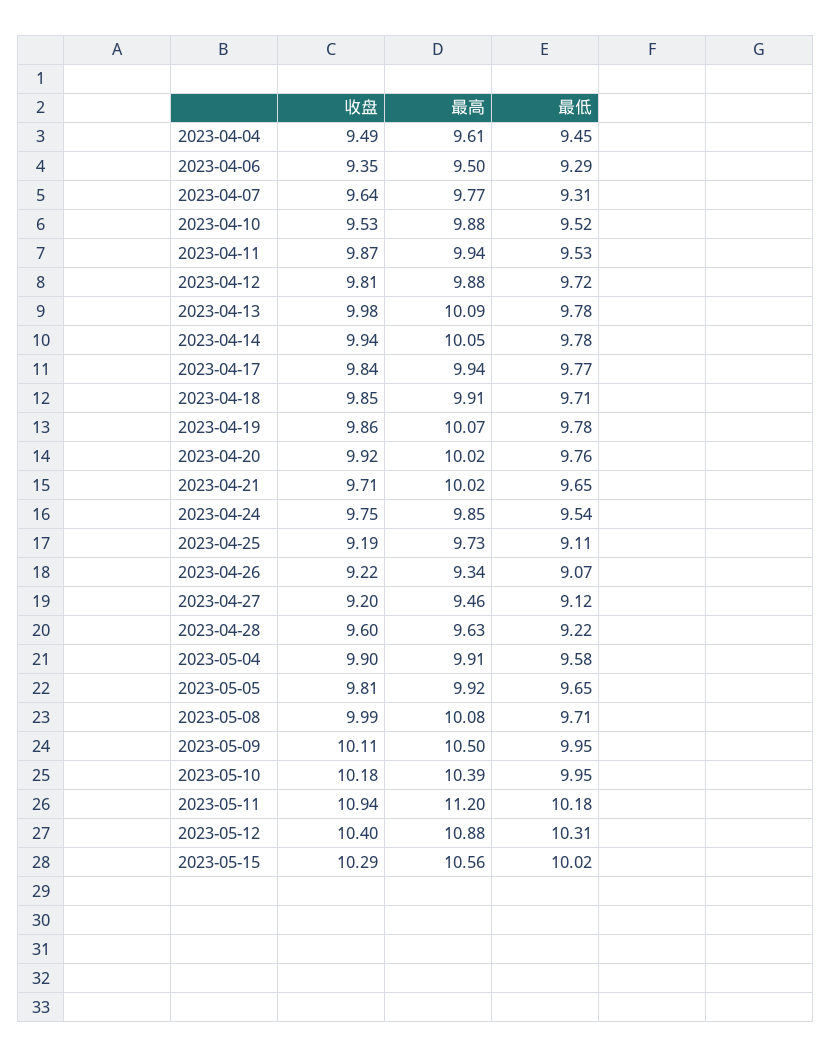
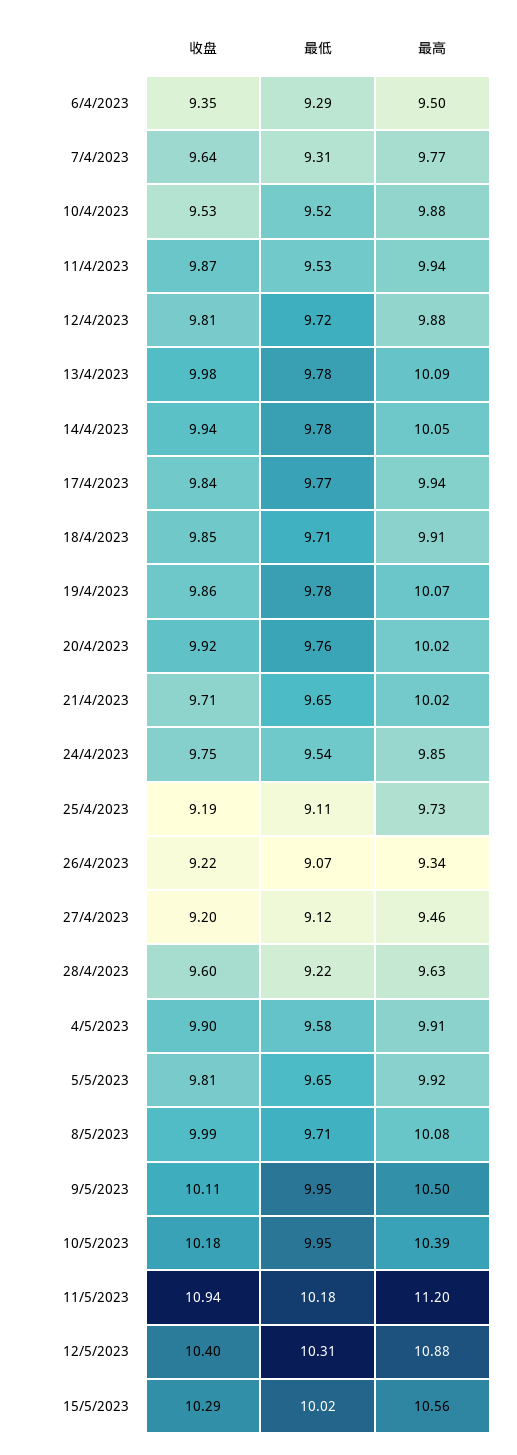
  {
    "收盘": {
-     "2023-04-04": 9.49,
      "2023-04-06": 9.35,
      "2023-04-07": 9.64,
      "2023-04-10": 9.53,
      "2023-04-11": 9.87,
      "2023-04-12": 9.81,
      "2023-04-13": 9.98,
      "2023-04-14": 9.94,
      "2023-04-17": 9.84,
      "2023-04-18": 9.85,
      "2023-04-19": 9.86,
      "2023-04-20": 9.92,
      "2023-04-21": 9.71,
      "2023-04-24": 9.75,
      "2023-04-25": 9.19,
      "2023-04-26": 9.22,
      "2023-04-27": 9.2,
      "2023-04-28": 9.6,
      "2023-05-04": 9.9,
      "2023-05-05": 9.81,
      "2023-05-08": 9.99,
      "2023-05-09": 10.11,
      "2023-05-10": 10.18,
      "2023-05-11": 10.94,
      "2023-05-12": 10.4,
      "2023-05-15": 10.29
    },
    "最高": {
-     "2023-04-04": 9.61,
      "2023-04-06": 9.5,
      "2023-04-07": 9.77,
      "2023-04-10": 9.88,
      "2023-04-11": 9.94,
      "2023-04-12": 9.88,
      "2023-04-13": 10.09,
      "2023-04-14": 10.05,
      "2023-04-17": 9.94,
      "2023-04-18": 9.91,
      "2023-04-19": 10.07,
      "2023-04-20": 10.02,
      "2023-04-21": 10.02,
      "2023-04-24": 9.85,
      "2023-04-25": 9.73,
      "2023-04-26": 9.34,
      "2023-04-27": 9.46,
      "2023-04-28": 9.63,
      "2023-05-04": 9.91,
      "2023-05-05": 9.92,
      "2023-05-08": 10.08,
      "2023-05-09": 10.5,
      "2023-05-10": 10.39,
      "2023-05-11": 11.2,
      "2023-05-12": 10.88,
      "2023-05-15": 10.56
    },
    "最低": {
-     "2023-04-04": 9.45,
      "2023-04-06": 9.29,
      "2023-04-07": 9.31,
      "2023-04-10": 9.52,
      "2023-04-11": 9.53,
      "2023-04-12": 9.72,
      "2023-04-13": 9.78,
      "2023-04-14": 9.78,
      "2023-04-17": 9.77,
      "2023-04-18": 9.71,
      "2023-04-19": 9.78,
      "2023-04-20": 9.76,
      "2023-04-21": 9.65,
      "2023-04-24": 9.54,
      "2023-04-25": 9.11,
      "2023-04-26": 9.07,
      "2023-04-27": 9.12,
      "2023-04-28": 9.22,
      "2023-05-04": 9.58,
      "2023-05-05": 9.65,
      "2023-05-08": 9.71,
      "2023-05-09": 9.95,
      "2023-05-10": 9.95,
      "2023-05-11": 10.18,
      "2023-05-12": 10.31,
      "2023-05-15": 10.02
    }
  }

